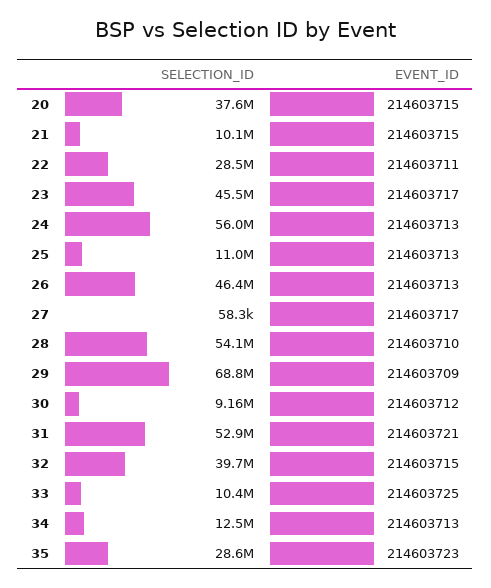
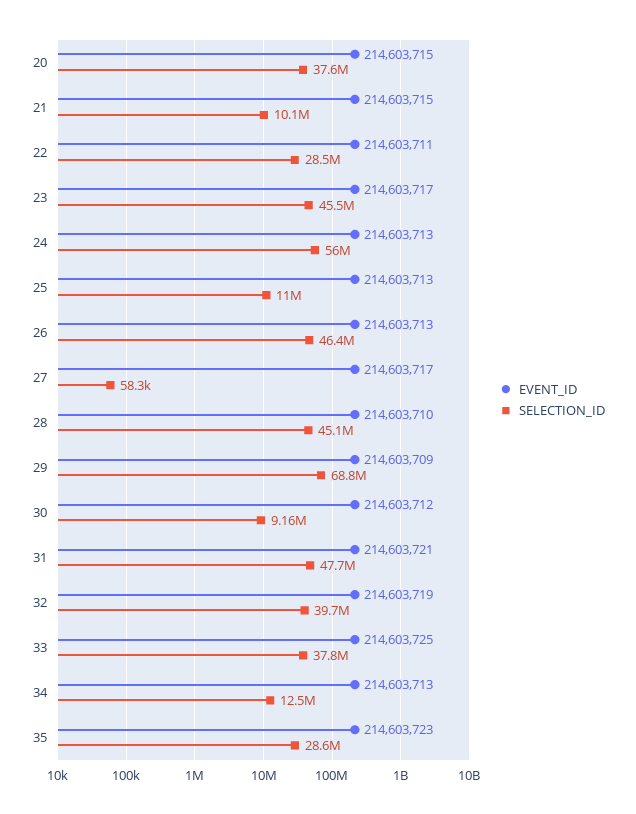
  {
    "SELECTION_ID": {
      "20": 37600000,
      "21": 10100000,
      "22": 28500000,
      "23": 45500000,
      "24": 56000000,
      "25": 11000000,
      "26": 46400000,
      "27": 58300,
-     "28": 54100000,
+     "28": 45100000,
      "29": 68800000,
      "30": 9160000,
-     "31": 52900000,
+     "31": 47700000,
      "32": 39700000,
-     "33": 10400000,
+     "33": 37800000,
      "34": 12500000,
      "35": 28600000
    },
    "EVENT_ID": {
      "20": 214603715,
      "21": 214603715,
      "22": 214603711,
      "23": 214603717,
      "24": 214603713,
      "25": 214603713,
      "26": 214603713,
      "27": 214603717,
      "28": 214603710,
      "29": 214603709,
      "30": 214603712,
      "31": 214603721,
-     "32": 214603715,
+     "32": 214603719,
      "33": 214603725,
      "34": 214603713,
      "35": 214603723
    }
  }

